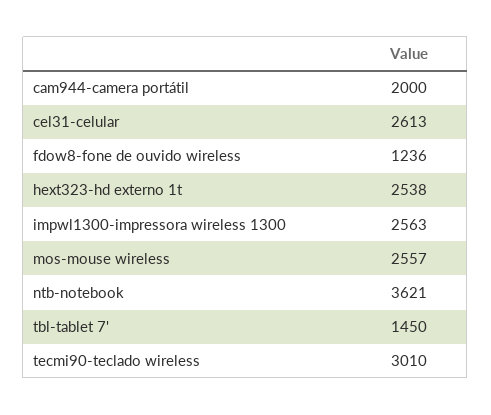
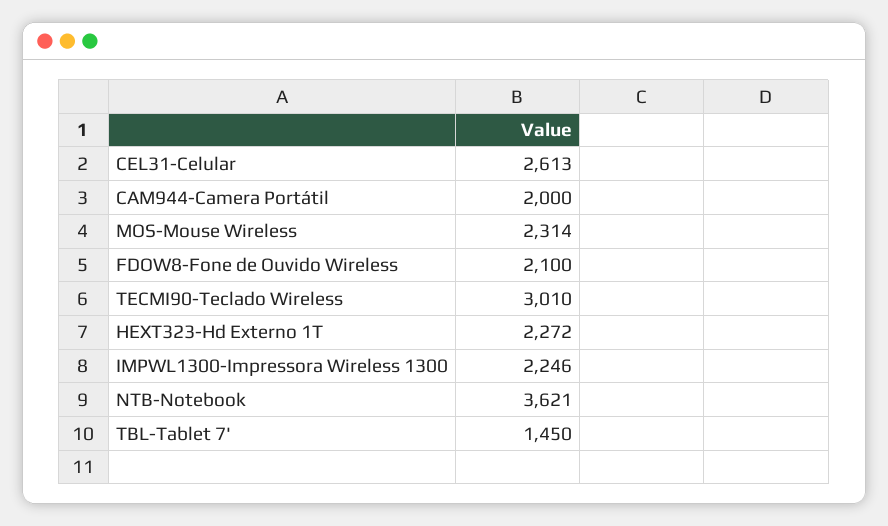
  {
    "cam944-camera portátil": 2000,
    "cel31-celular": 2613,
-   "fdow8-fone de ouvido wireless": 1236,
+   "fdow8-fone de ouvido wireless": 2100,
-   "hext323-hd externo 1t": 2538,
+   "hext323-hd externo 1t": 2272,
-   "impwl1300-impressora wireless 1300": 2563,
+   "impwl1300-impressora wireless 1300": 2246,
-   "mos-mouse wireless": 2557,
+   "mos-mouse wireless": 2314,
    "ntb-notebook": 3621,
    "tbl-tablet 7'": 1450,
    "tecmi90-teclado wireless": 3010
  }

